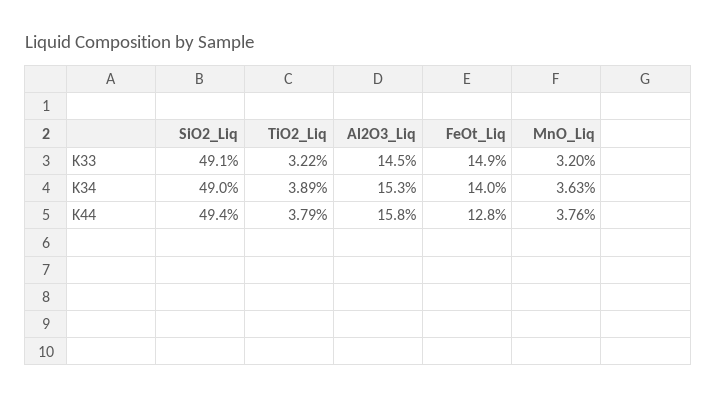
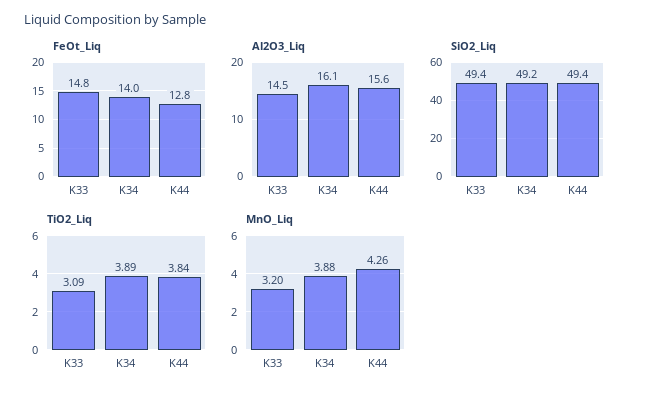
  {
    "SiO2_Liq": {
-     "K33": 49.1,
+     "K33": 49.4,
-     "K34": 49,
+     "K34": 49.2,
      "K44": 49.4
    },
    "TiO2_Liq": {
-     "K33": 3.22,
+     "K33": 3.09,
      "K34": 3.89,
-     "K44": 3.79
+     "K44": 3.84
    },
    "Al2O3_Liq": {
      "K33": 14.5,
-     "K34": 15.3,
+     "K34": 16.1,
-     "K44": 15.8
+     "K44": 15.6
    },
    "FeOt_Liq": {
-     "K33": 14.9,
+     "K33": 14.8,
      "K34": 14,
      "K44": 12.8
    },
    "MnO_Liq": {
      "K33": 3.2,
-     "K34": 3.63,
+     "K34": 3.88,
-     "K44": 3.76
+     "K44": 4.26
    }
  }

